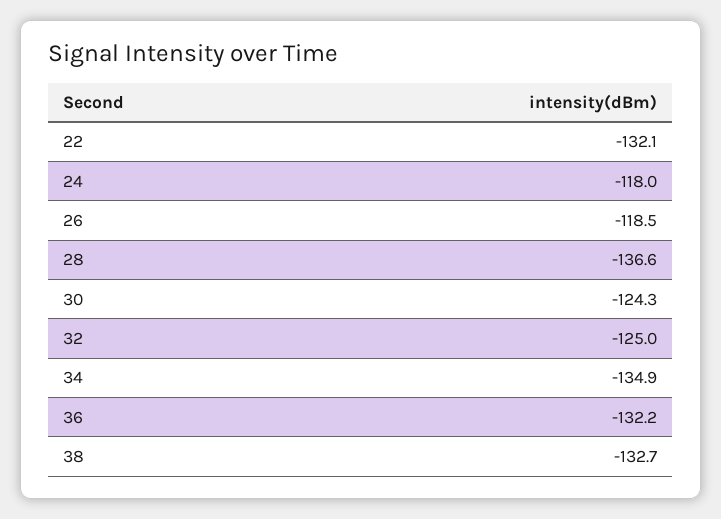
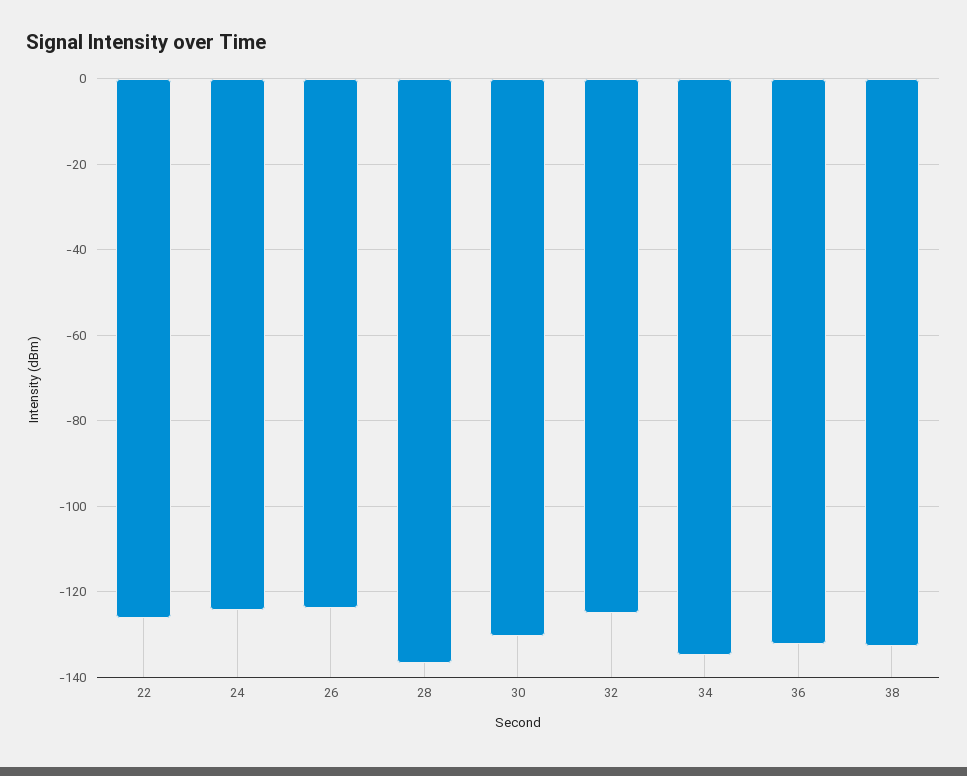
  {
-   "22": -132.1,
+   "22": -126,
-   "24": -118,
+   "24": -124,
-   "26": -118.5,
+   "26": -124,
    "28": -136.6,
-   "30": -124.3,
+   "30": -130,
    "32": -125,
    "34": -134.9,
    "36": -132.2,
    "38": -132.7
  }

